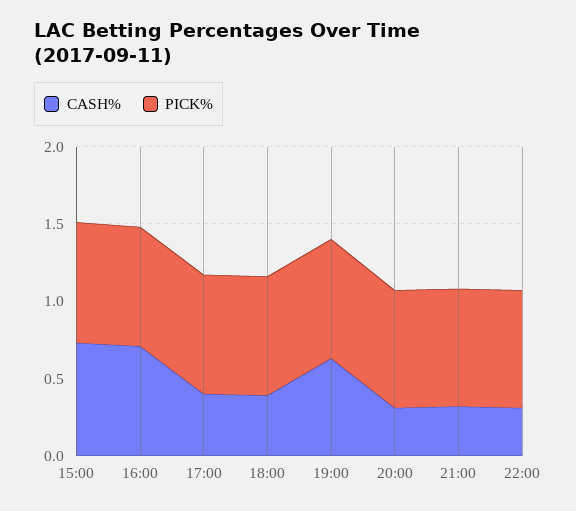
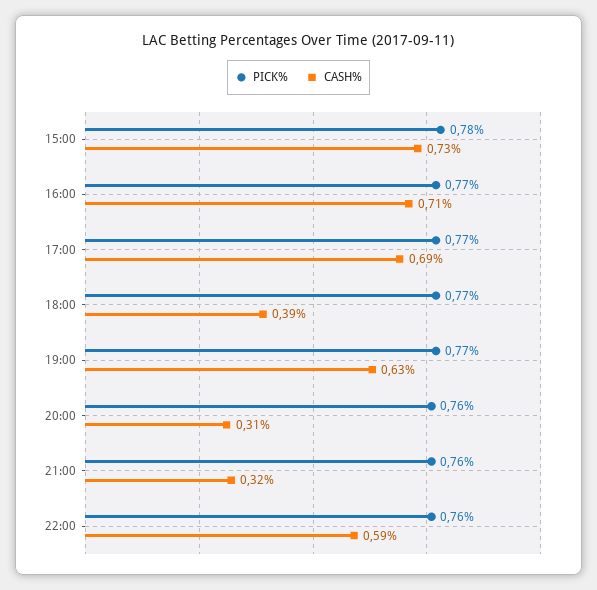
  {
    "CASH%": {
      "15:00": 0.73,
      "16:00": 0.71,
-     "17:00": 0.4,
+     "17:00": 0.69,
      "18:00": 0.39,
      "19:00": 0.63,
      "20:00": 0.31,
      "21:00": 0.32,
-     "22:00": 0.3
+     "22:00": 0.59
    },
    "PICK%": {
      "15:00": 0.78,
      "16:00": 0.77,
      "17:00": 0.77,
      "18:00": 0.77,
      "19:00": 0.77,
      "20:00": 0.76,
      "21:00": 0.76,
      "22:00": 0.76
    }
  }

